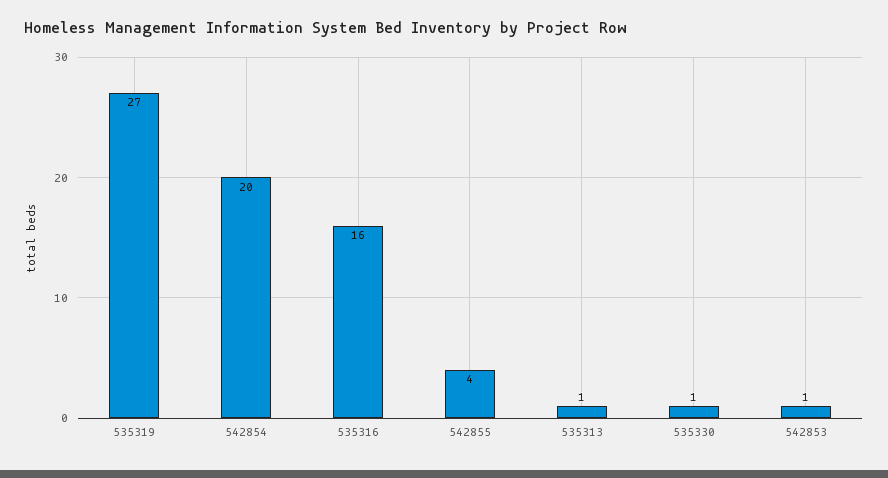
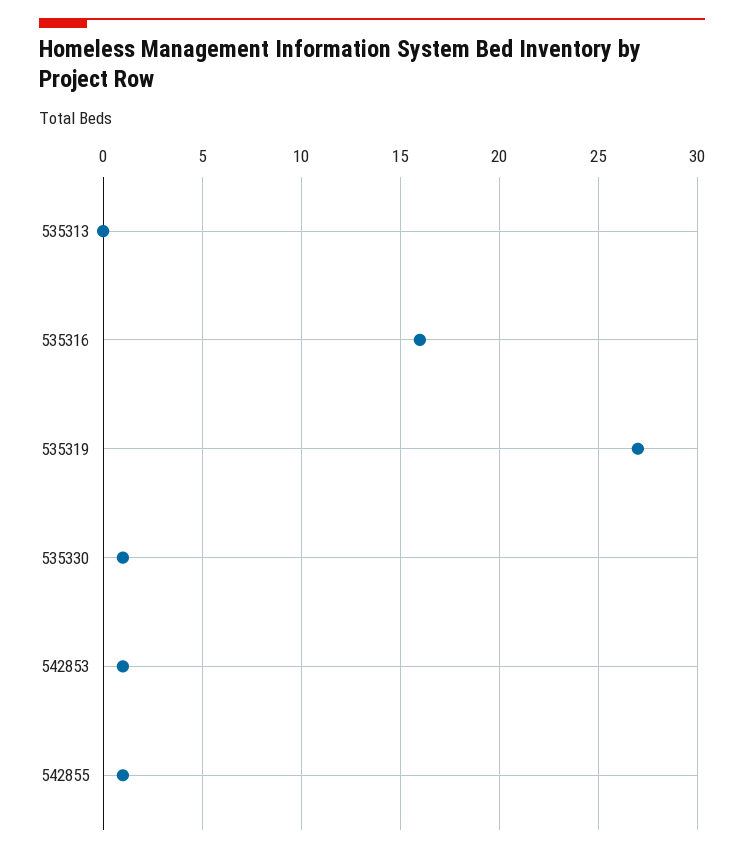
  {
    "535319": 27,
-   "542854": 20,
    "535316": 16,
-   "542855": 4,
+   "542855": 1,
-   "535313": 1,
+   "535313": 0,
    "535330": 1,
    "542853": 1
  }

